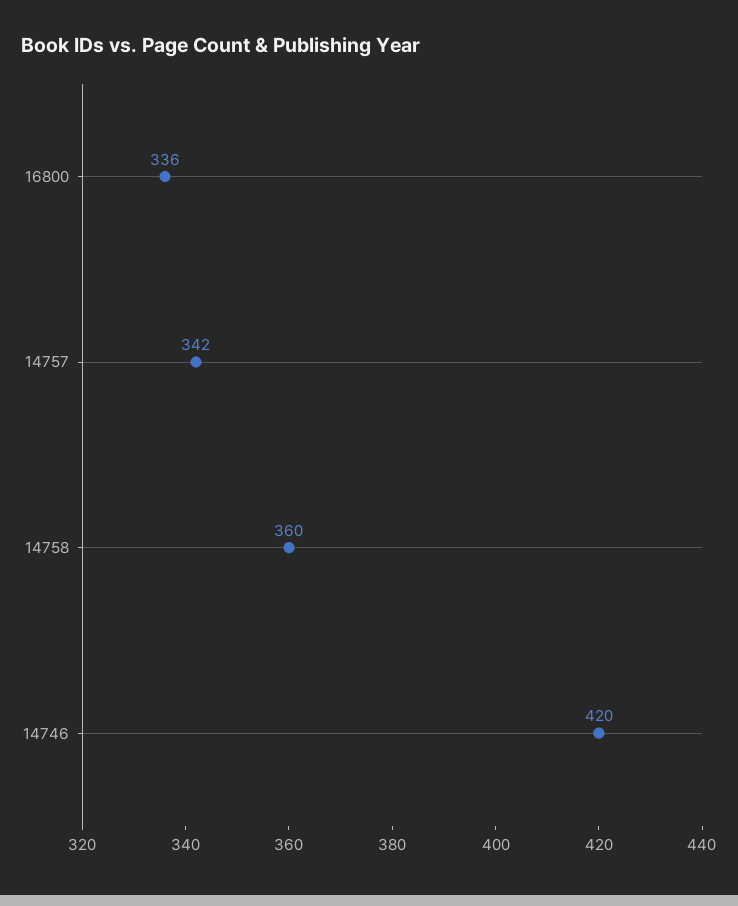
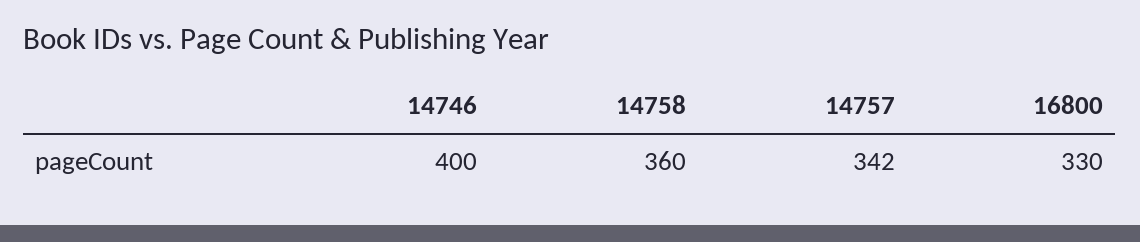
  {
-   "16800": 336,
+   "16800": 330,
    "14757": 342,
    "14758": 360,
-   "14746": 420
+   "14746": 400
  }

